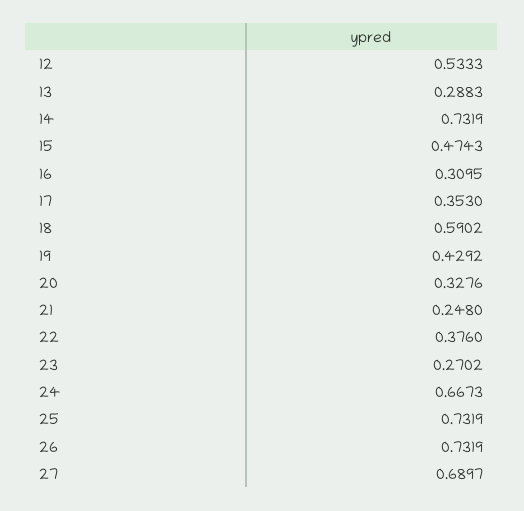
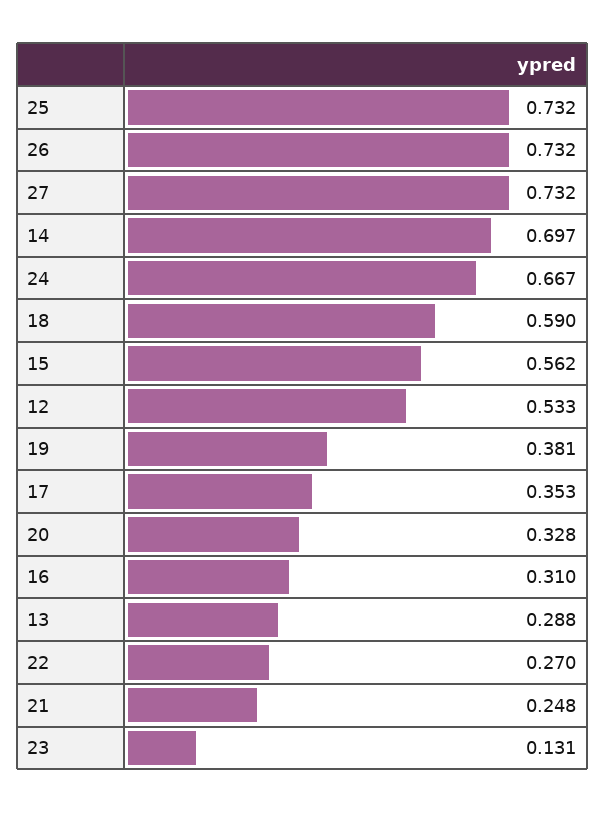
  {
    "12": 0.5333,
    "13": 0.2883,
-   "14": 0.7319,
+   "14": 0.697,
-   "15": 0.4743,
+   "15": 0.562,
    "16": 0.3095,
    "17": 0.353,
    "18": 0.5902,
-   "19": 0.4292,
+   "19": 0.381,
    "20": 0.3276,
    "21": 0.248,
-   "22": 0.376,
+   "22": 0.27,
-   "23": 0.2702,
+   "23": 0.131,
    "24": 0.6673,
    "25": 0.7319,
    "26": 0.7319,
-   "27": 0.6897
+   "27": 0.732
  }

